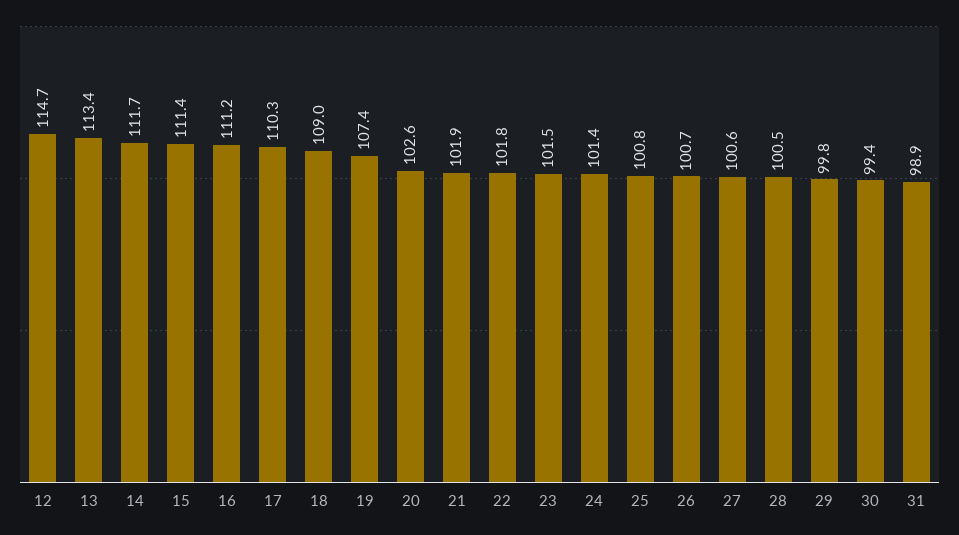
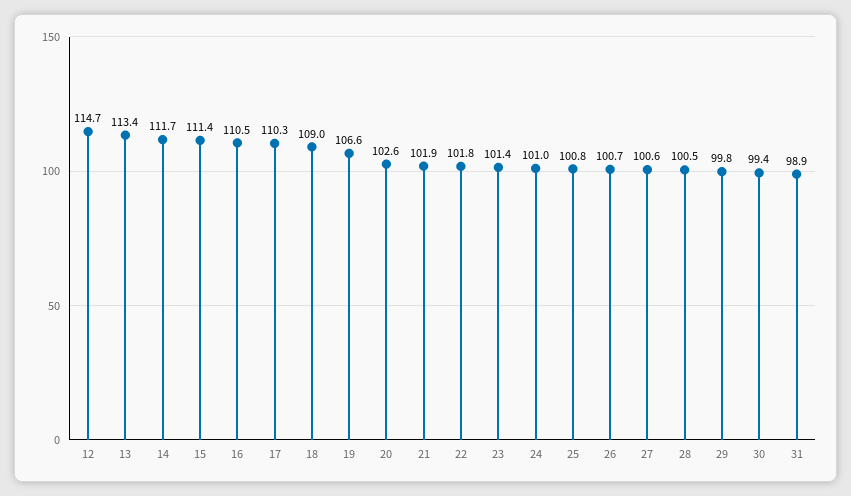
  {
    "12": 114.7,
    "13": 113.4,
    "14": 111.7,
    "15": 111.4,
-   "16": 111.2,
+   "16": 110.5,
    "17": 110.3,
    "18": 109,
-   "19": 107.4,
+   "19": 106.6,
    "20": 102.6,
    "21": 101.9,
    "22": 101.8,
-   "23": 101.5,
+   "23": 101.4,
-   "24": 101.4,
+   "24": 101,
    "25": 100.8,
    "26": 100.7,
    "27": 100.6,
    "28": 100.5,
    "29": 99.8,
    "30": 99.4,
    "31": 98.9
  }

